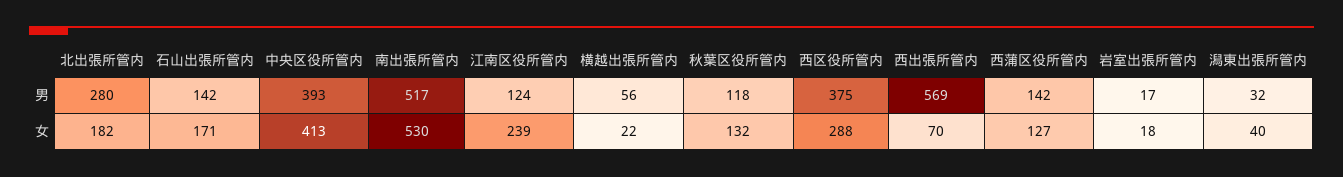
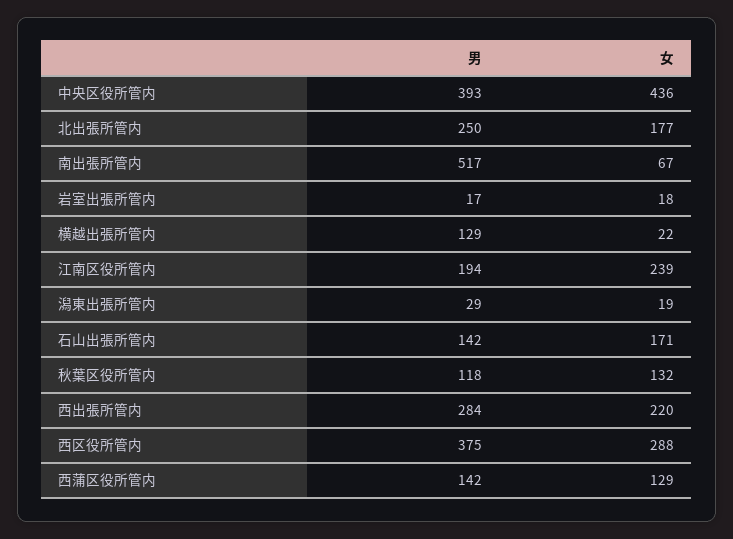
  {
    "北出張所管内": {
-     "男": 280,
+     "男": 250,
-     "女": 182
+     "女": 177
    },
    "石山出張所管内": {
      "男": 142,
      "女": 171
    },
    "中央区役所管内": {
      "男": 393,
-     "女": 413
+     "女": 436
    },
    "南出張所管内": {
      "男": 517,
-     "女": 530
+     "女": 67
    },
    "江南区役所管内": {
-     "男": 124,
+     "男": 194,
      "女": 239
    },
    "横越出張所管内": {
-     "男": 56,
+     "男": 129,
      "女": 22
    },
    "秋葉区役所管内": {
      "男": 118,
      "女": 132
    },
    "西区役所管内": {
      "男": 375,
      "女": 288
    },
    "西出張所管内": {
-     "男": 569,
+     "男": 284,
-     "女": 70
+     "女": 220
    },
    "西蒲区役所管内": {
      "男": 142,
-     "女": 127
+     "女": 129
    },
    "岩室出張所管内": {
      "男": 17,
      "女": 18
    },
    "潟東出張所管内": {
-     "男": 32,
+     "男": 29,
-     "女": 40
+     "女": 19
    }
  }

